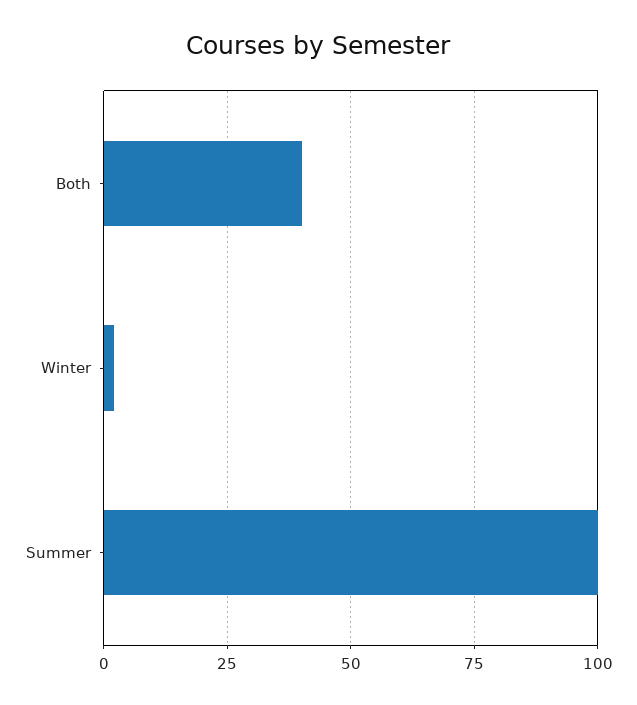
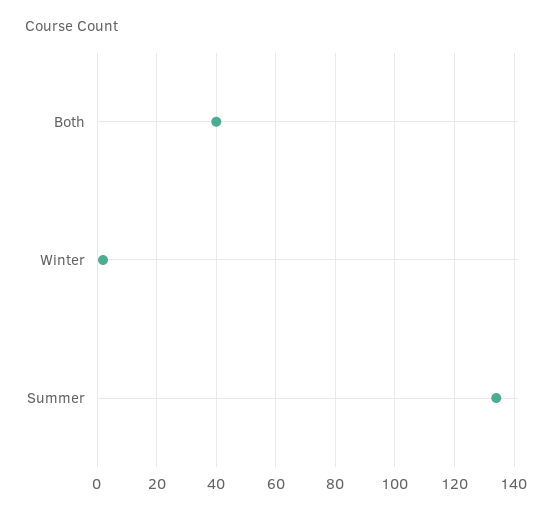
  {
    "Both": 40,
    "Winter": 0,
-   "Summer": 100
+   "Summer": 135
  }

